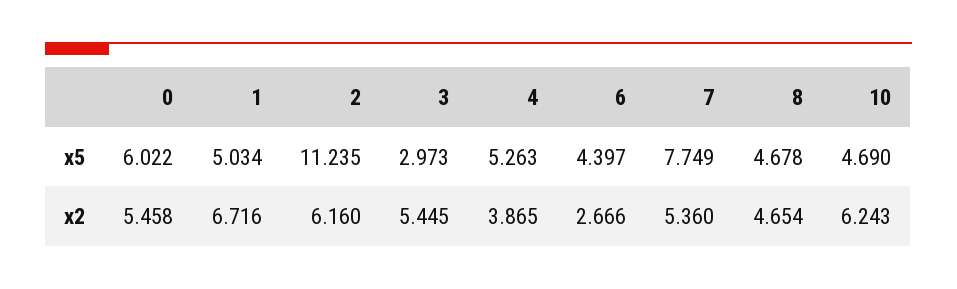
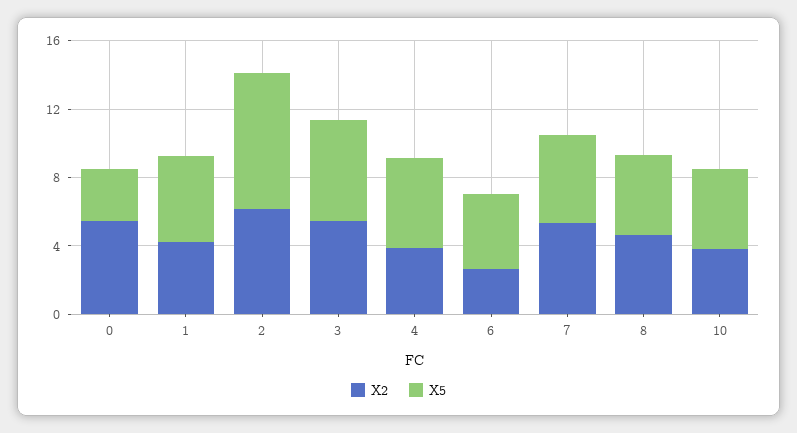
  {
    "x5": {
-     "0": 6.022,
+     "0": 3,
      "1": 5.034,
-     "2": 11.235,
+     "2": 8,
-     "3": 2.973,
+     "3": 6,
      "4": 5.263,
      "6": 4.397,
-     "7": 7.749,
+     "7": 5,
      "8": 4.678,
      "10": 4.69
    },
    "x2": {
      "0": 5.458,
-     "1": 6.716,
+     "1": 4,
      "2": 6.16,
      "3": 5.445,
      "4": 3.865,
      "6": 2.666,
      "7": 5.36,
      "8": 4.654,
-     "10": 6.243
+     "10": 4
    }
  }

